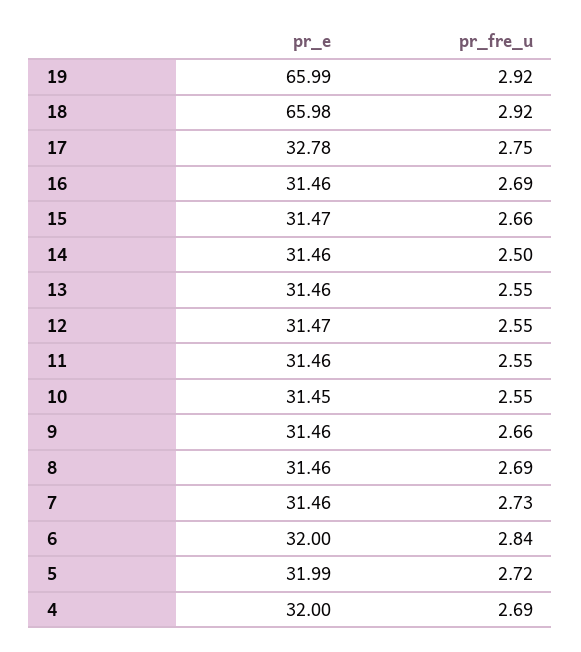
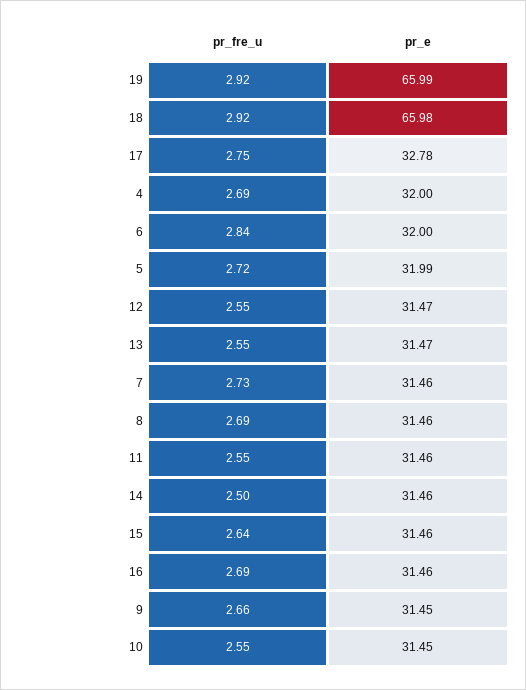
  {
    "pr_e": {
      "19": 65.99,
      "18": 65.98,
      "17": 32.78,
      "16": 31.46,
-     "15": 31.47,
+     "15": 31.46,
      "14": 31.46,
-     "13": 31.46,
+     "13": 31.47,
      "12": 31.47,
      "11": 31.46,
      "10": 31.45,
-     "9": 31.46,
+     "9": 31.45,
      "8": 31.46,
      "7": 31.46,
      "6": 32,
      "5": 31.99,
      "4": 32
    },
    "pr_fre_u": {
      "19": 2.92,
      "18": 2.92,
      "17": 2.75,
      "16": 2.69,
-     "15": 2.66,
+     "15": 2.64,
      "14": 2.5,
      "13": 2.55,
      "12": 2.55,
      "11": 2.55,
      "10": 2.55,
      "9": 2.66,
      "8": 2.69,
      "7": 2.73,
      "6": 2.84,
      "5": 2.72,
      "4": 2.69
    }
  }

